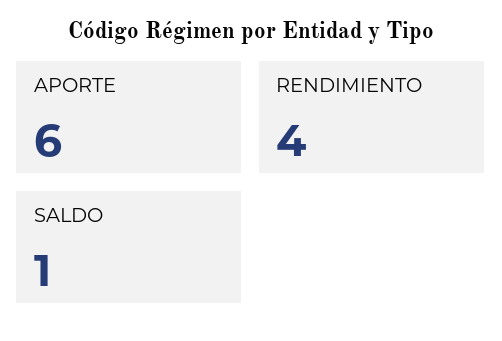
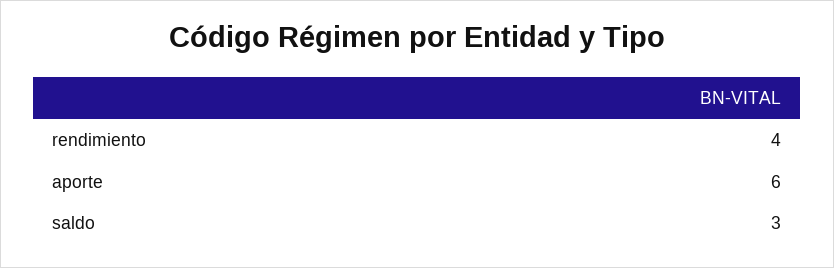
  {
    "APORTE": 6,
    "RENDIMIENTO": 4,
-   "SALDO": 1
+   "SALDO": 3
  }

